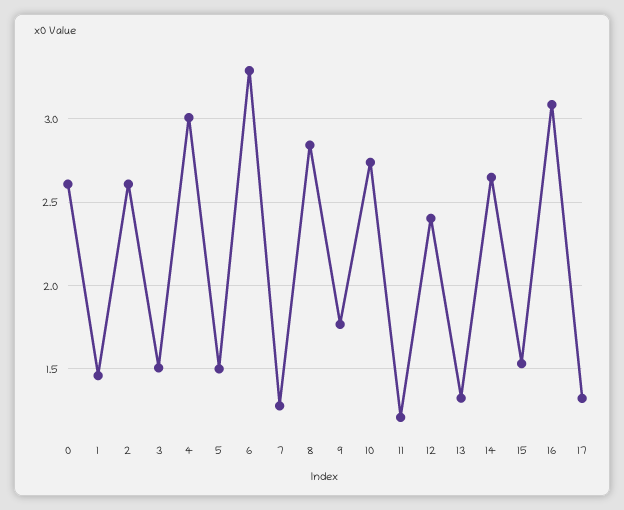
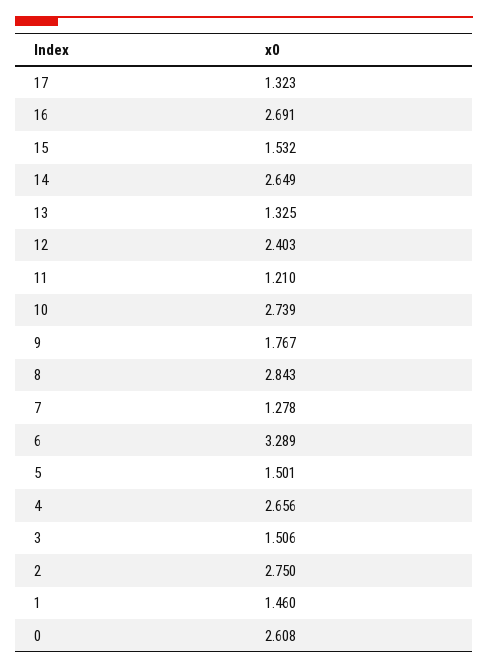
  {
    "0": 2.608,
    "1": 1.46,
-   "2": 2.6,
+   "2": 2.75,
    "3": 1.506,
-   "4": 3,
+   "4": 2.656,
    "5": 1.501,
    "6": 3.289,
    "7": 1.278,
    "8": 2.843,
    "9": 1.767,
    "10": 2.739,
    "11": 1.21,
    "12": 2.403,
    "13": 1.325,
    "14": 2.649,
    "15": 1.532,
-   "16": 3.1,
+   "16": 2.691,
    "17": 1.323
  }

